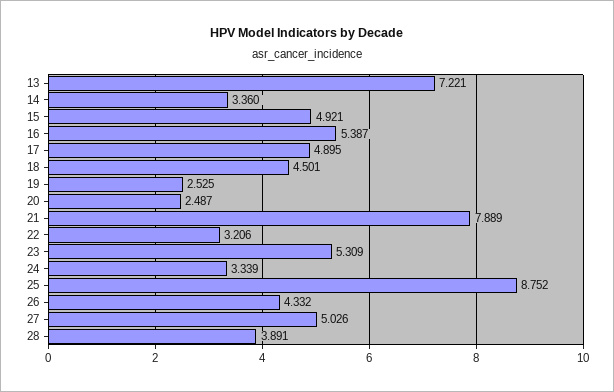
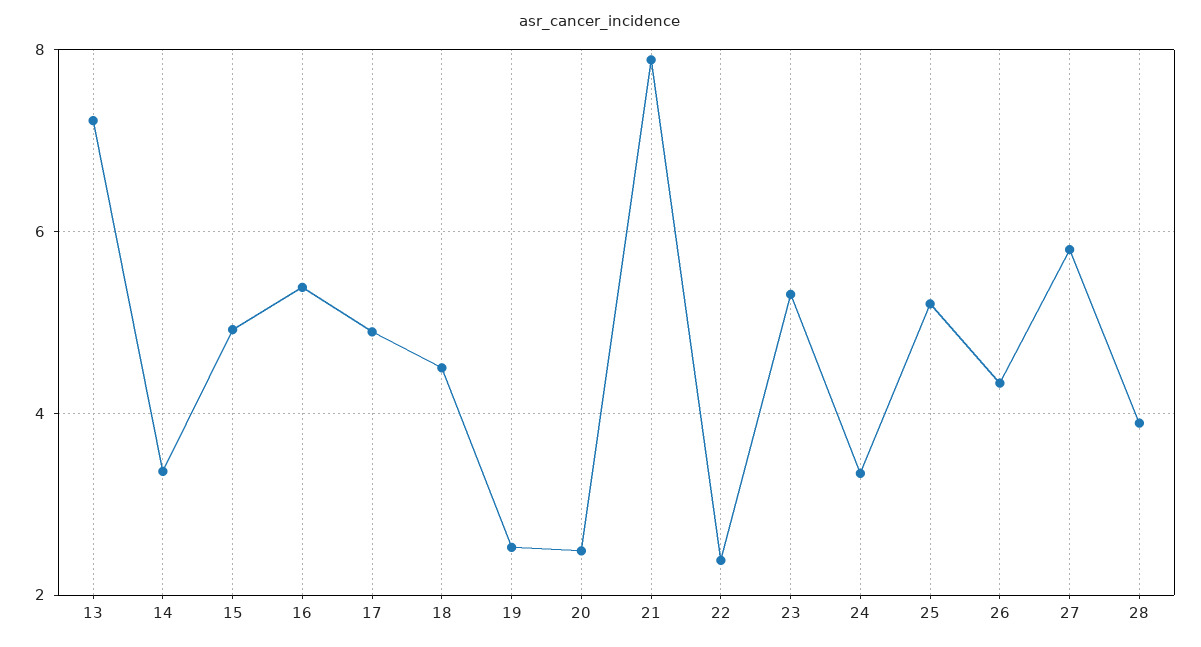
  {
    "13": 7.221,
    "14": 3.36,
    "15": 4.921,
    "16": 5.387,
    "17": 4.895,
    "18": 4.501,
    "19": 2.525,
    "20": 2.487,
    "21": 7.889,
-   "22": 3.206,
+   "22": 2.4,
    "23": 5.309,
    "24": 3.339,
-   "25": 8.752,
+   "25": 5.2,
    "26": 4.332,
-   "27": 5.026,
+   "27": 5.8,
    "28": 3.891
  }

